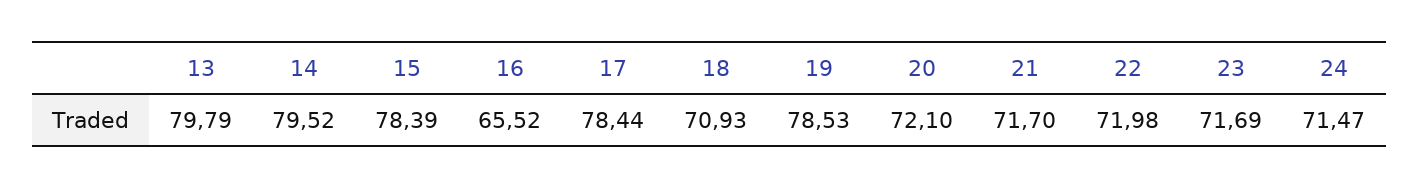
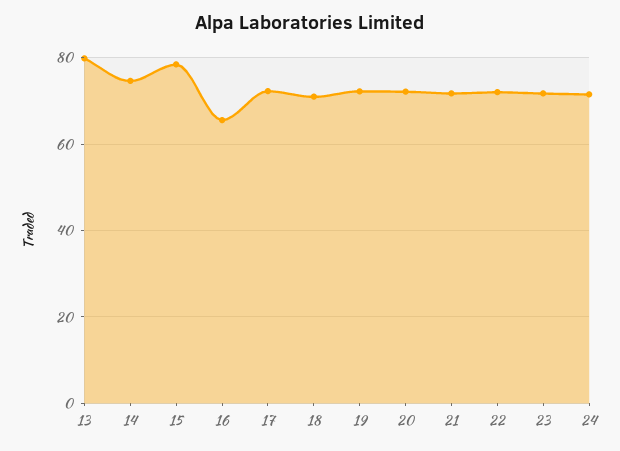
  {
    "13": 79.79,
-   "14": 79.52,
+   "14": 74,
    "15": 78.39,
    "16": 65.52,
-   "17": 78.44,
+   "17": 72,
    "18": 70.93,
-   "19": 78.53,
+   "19": 72,
    "20": 72.1,
    "21": 71.7,
    "22": 71.98,
    "23": 71.69,
    "24": 71.47
  }

